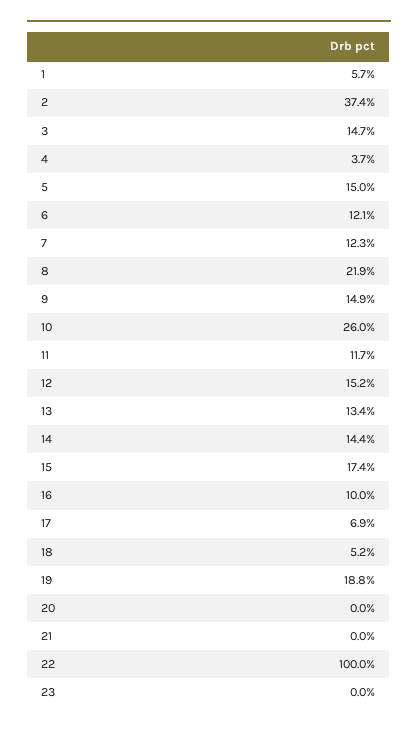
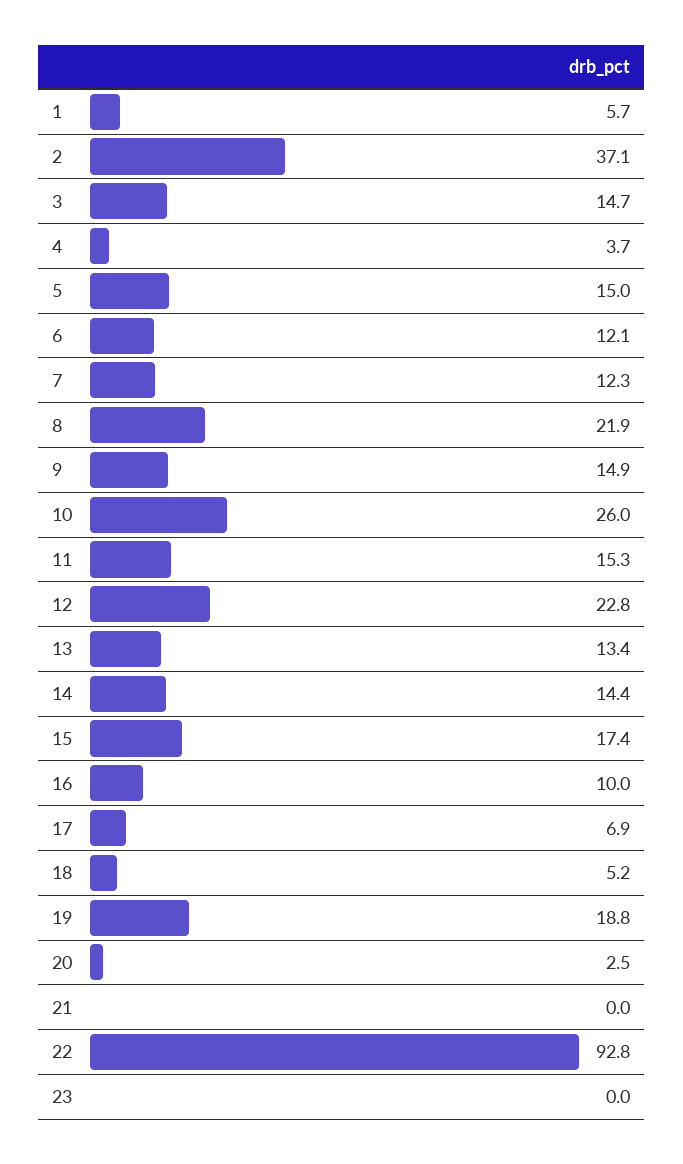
  {
    "1": 5.7,
-   "2": 37.4,
+   "2": 37.1,
    "3": 14.7,
    "4": 3.7,
    "5": 15,
    "6": 12.1,
    "7": 12.3,
    "8": 21.9,
    "9": 14.9,
    "10": 26,
-   "11": 11.7,
+   "11": 15.3,
-   "12": 15.2,
+   "12": 22.8,
    "13": 13.4,
    "14": 14.4,
    "15": 17.4,
    "16": 10,
    "17": 6.9,
    "18": 5.2,
    "19": 18.8,
-   "20": 0,
+   "20": 2.5,
    "21": 0,
-   "22": 100,
+   "22": 92.8,
    "23": 0
  }

